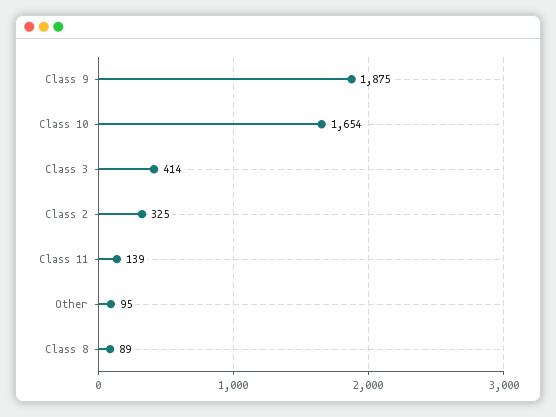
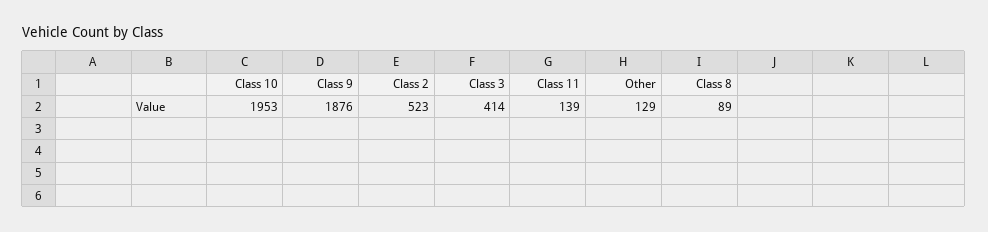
  {
-   "Class 9": 1875,
+   "Class 9": 1876,
-   "Class 10": 1654,
+   "Class 10": 1953,
    "Class 3": 414,
-   "Class 2": 325,
+   "Class 2": 523,
    "Class 11": 139,
-   "Other": 95,
+   "Other": 129,
    "Class 8": 89
  }

